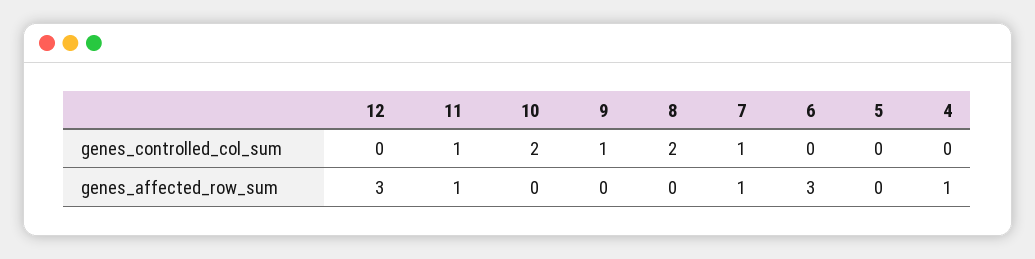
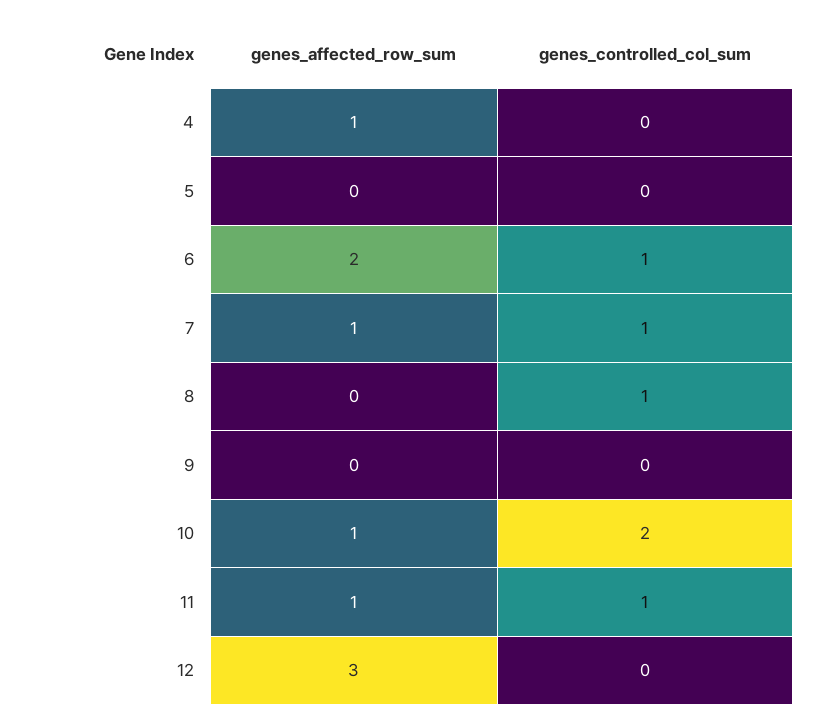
  {
    "12": {
      "genes_controlled_col_sum": 0,
      "genes_affected_row_sum": 3
    },
    "11": {
      "genes_controlled_col_sum": 1,
      "genes_affected_row_sum": 1
    },
    "10": {
      "genes_controlled_col_sum": 2,
-     "genes_affected_row_sum": 0
+     "genes_affected_row_sum": 1
    },
    "9": {
-     "genes_controlled_col_sum": 1,
+     "genes_controlled_col_sum": 0,
      "genes_affected_row_sum": 0
    },
    "8": {
-     "genes_controlled_col_sum": 2,
+     "genes_controlled_col_sum": 1,
      "genes_affected_row_sum": 0
    },
    "7": {
      "genes_controlled_col_sum": 1,
      "genes_affected_row_sum": 1
    },
    "6": {
-     "genes_controlled_col_sum": 0,
+     "genes_controlled_col_sum": 1,
-     "genes_affected_row_sum": 3
+     "genes_affected_row_sum": 2
    },
    "5": {
      "genes_controlled_col_sum": 0,
      "genes_affected_row_sum": 0
    },
    "4": {
      "genes_controlled_col_sum": 0,
      "genes_affected_row_sum": 1
    }
  }

